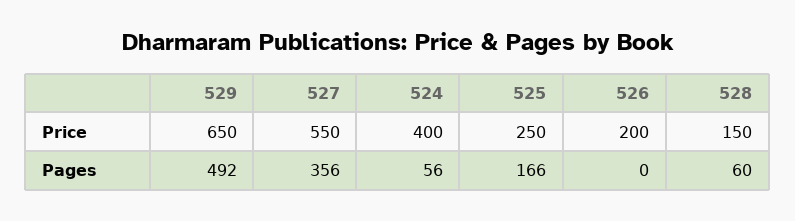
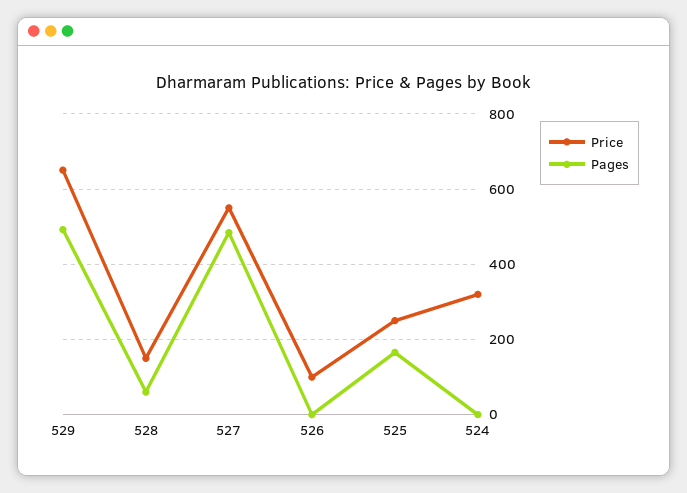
  {
    "Price": {
      "529": 650,
      "527": 550,
-     "524": 400,
+     "524": 320,
      "525": 250,
-     "526": 200,
+     "526": 100,
      "528": 150
    },
    "Pages": {
      "529": 492,
-     "527": 356,
+     "527": 480,
-     "524": 56,
+     "524": 0,
      "525": 166,
      "526": 0,
      "528": 60
    }
  }

